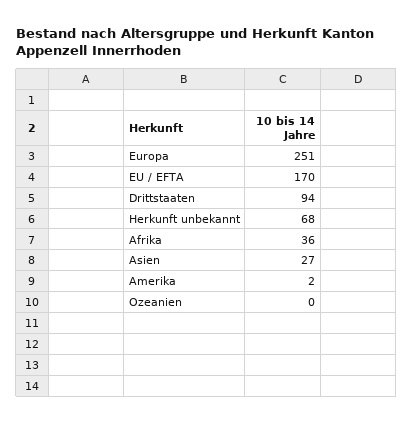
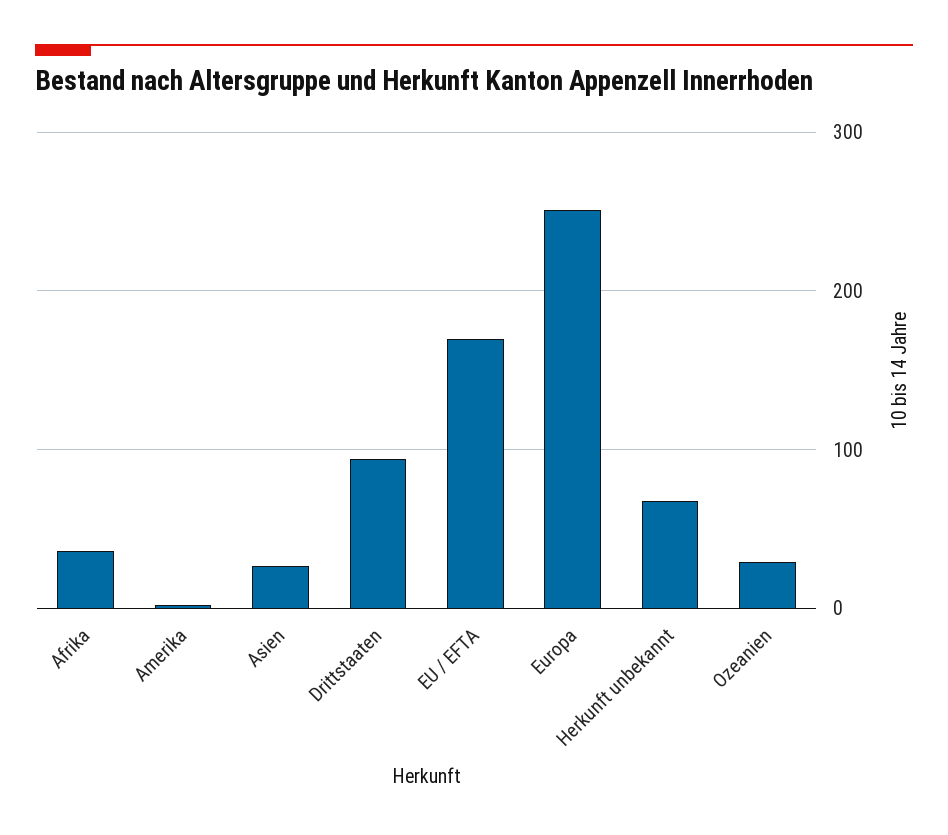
  {
    "Europa": 251,
    "EU / EFTA": 170,
    "Drittstaaten": 94,
    "Herkunft unbekannt": 68,
    "Afrika": 36,
    "Asien": 27,
    "Amerika": 2,
-   "Ozeanien": 0
+   "Ozeanien": 30
  }

